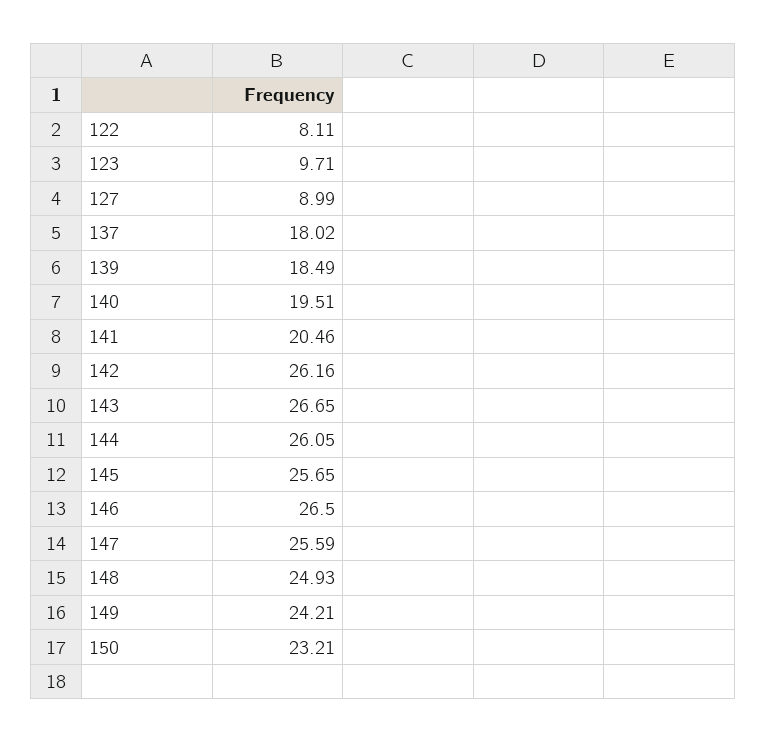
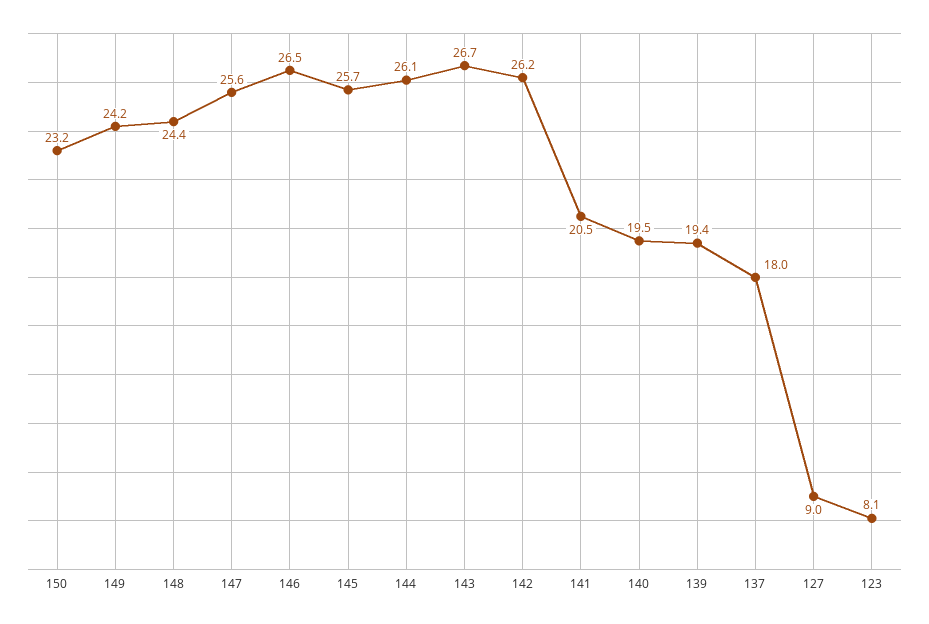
  {
-   "122": 8.11,
-   "123": 9.71,
+   "123": 8.1,
    "127": 8.99,
    "137": 18.02,
-   "139": 18.49,
+   "139": 19.4,
    "140": 19.51,
    "141": 20.46,
    "142": 26.16,
    "143": 26.65,
    "144": 26.05,
    "145": 25.65,
    "146": 26.5,
    "147": 25.59,
-   "148": 24.93,
+   "148": 24.4,
    "149": 24.21,
    "150": 23.21
  }

